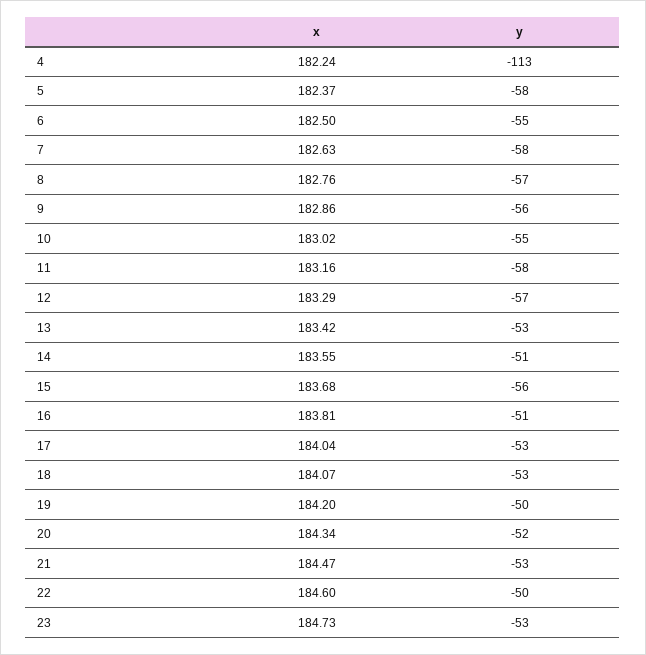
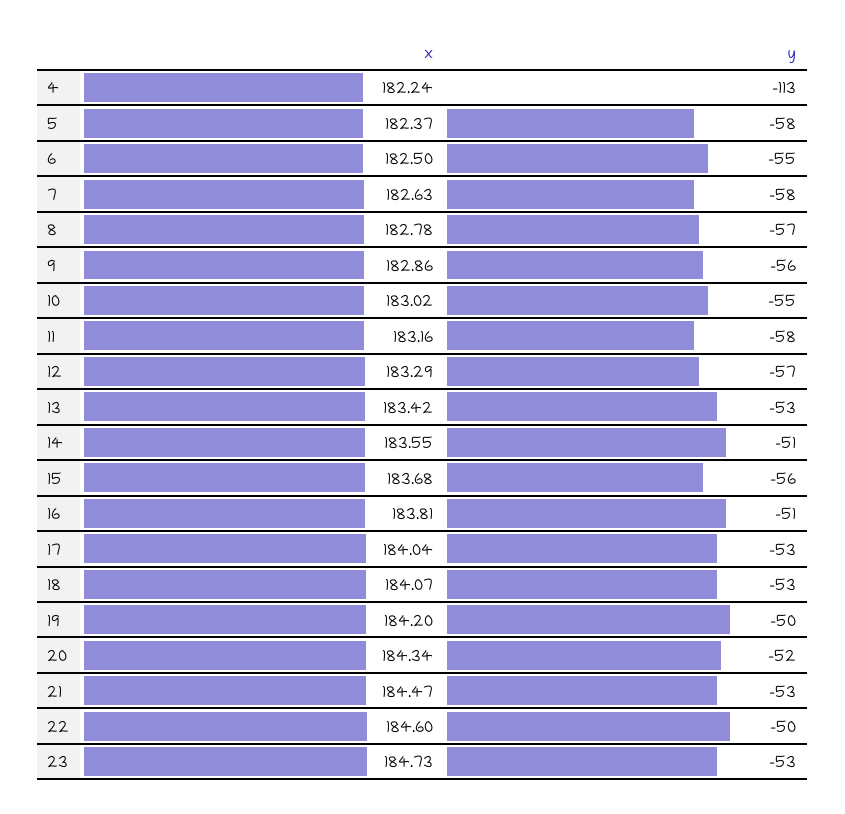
  {
    "x": {
      "4": 182.24,
      "5": 182.37,
      "6": 182.5,
      "7": 182.63,
-     "8": 182.76,
+     "8": 182.78,
      "9": 182.86,
      "10": 183.02,
      "11": 183.16,
      "12": 183.29,
      "13": 183.42,
      "14": 183.55,
      "15": 183.68,
      "16": 183.81,
      "17": 184.04,
      "18": 184.07,
      "19": 184.2,
      "20": 184.34,
      "21": 184.47,
      "22": 184.6,
      "23": 184.73
    },
    "y": {
      "4": -113,
      "5": -58,
      "6": -55,
      "7": -58,
      "8": -57,
      "9": -56,
      "10": -55,
      "11": -58,
      "12": -57,
      "13": -53,
      "14": -51,
      "15": -56,
      "16": -51,
      "17": -53,
      "18": -53,
      "19": -50,
      "20": -52,
      "21": -53,
      "22": -50,
      "23": -53
    }
  }

